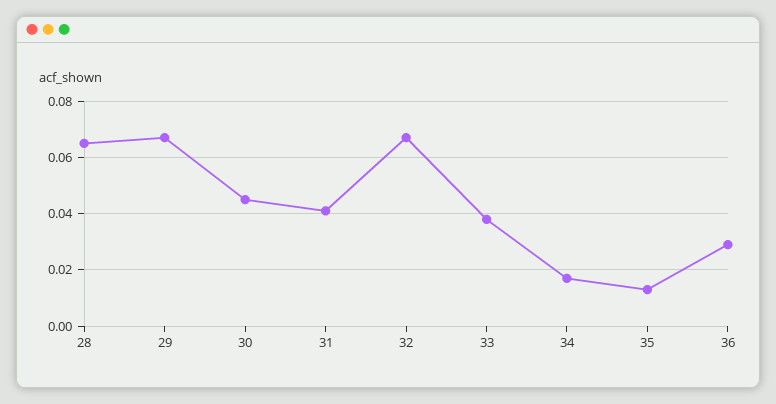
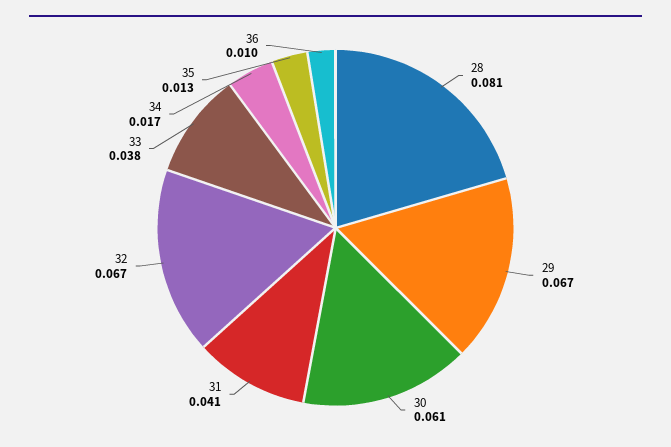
  {
-   "28": 0.065,
+   "28": 0.081,
    "29": 0.067,
-   "30": 0.045,
+   "30": 0.061,
    "31": 0.041,
    "32": 0.067,
    "33": 0.038,
    "34": 0.017,
    "35": 0.013,
-   "36": 0.03
+   "36": 0.01
  }

